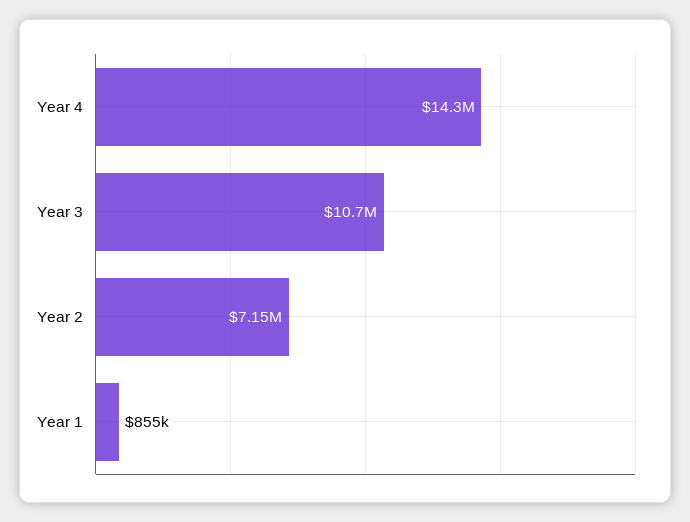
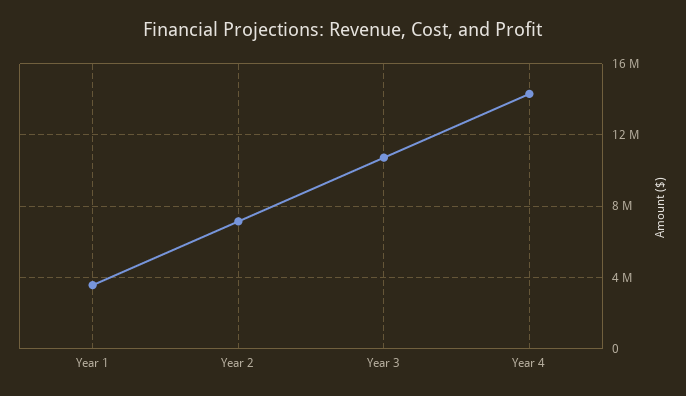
  {
    "Year 4": 14300000,
    "Year 3": 10700000,
    "Year 2": 7150000,
-   "Year 1": 855000
+   "Year 1": 3500000
  }

